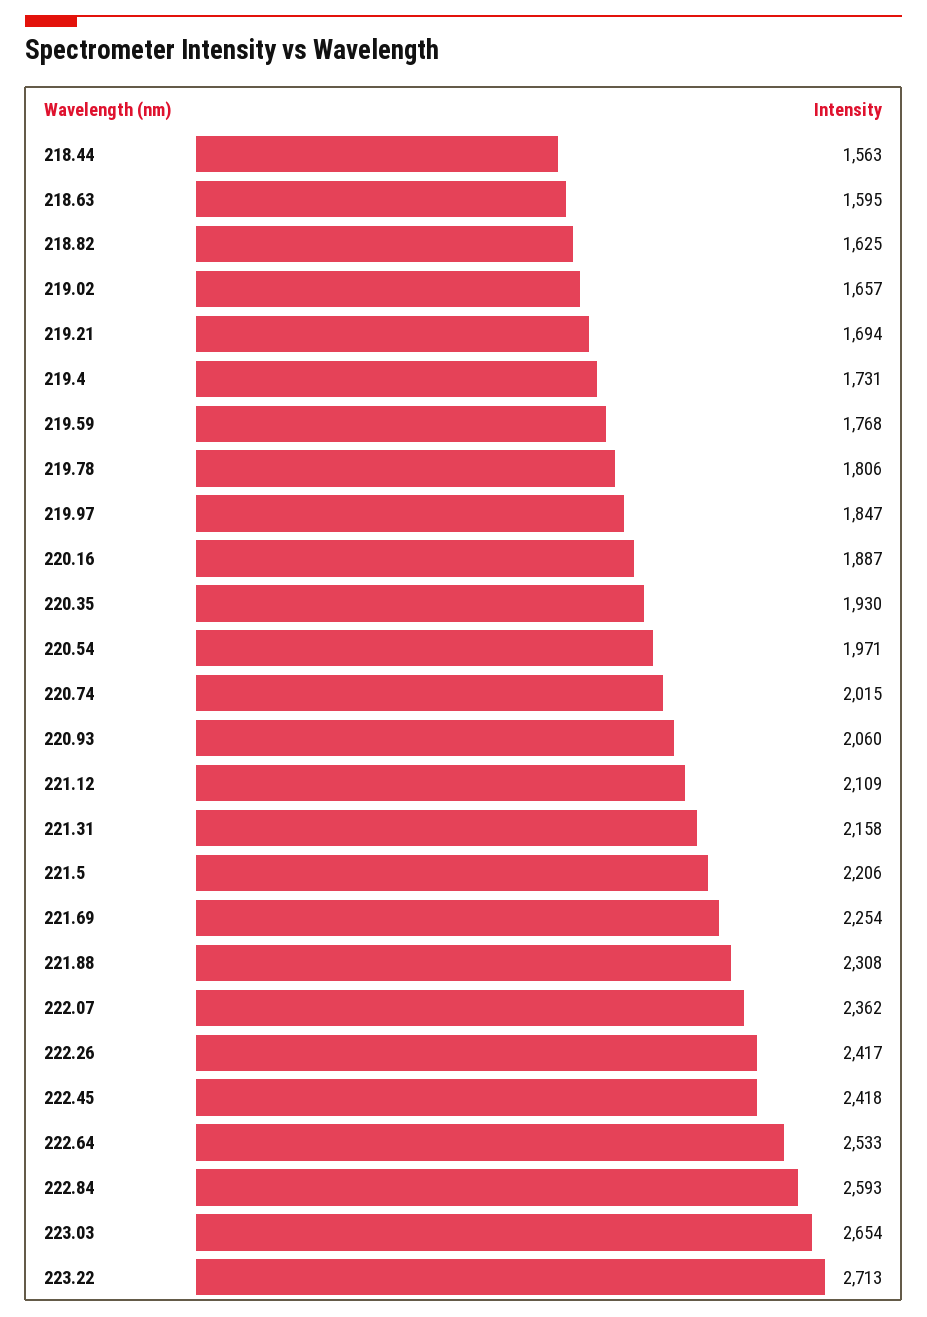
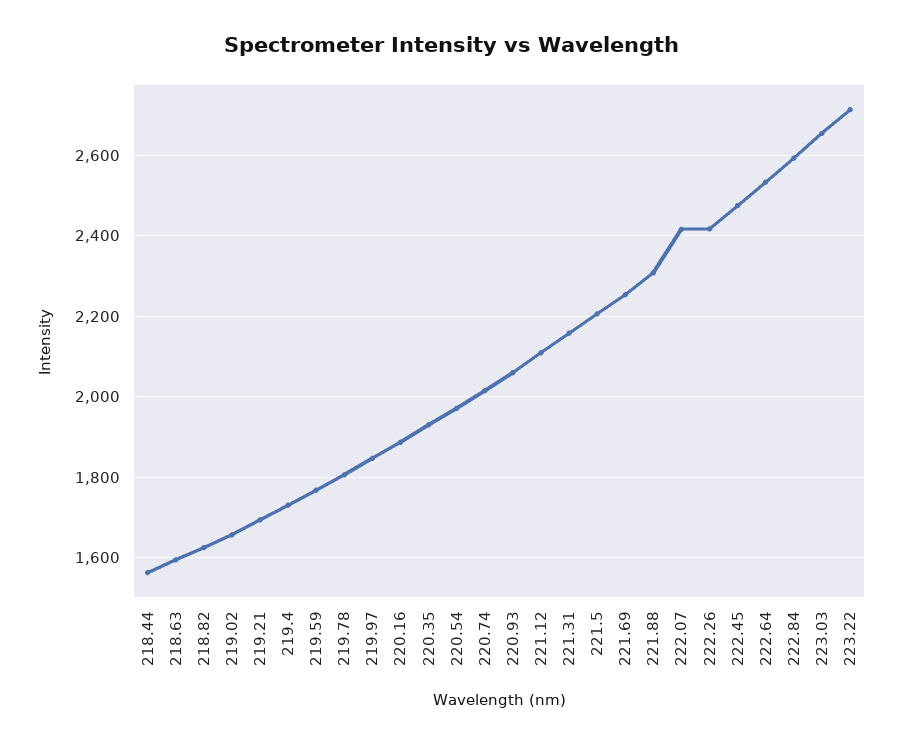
  {
    "218.44": 1563,
    "218.63": 1595,
    "218.82": 1625,
    "219.02": 1657,
    "219.21": 1694,
    "219.4": 1731,
    "219.59": 1768,
    "219.78": 1806,
    "219.97": 1847,
    "220.16": 1887,
    "220.35": 1930,
    "220.54": 1971,
    "220.74": 2015,
    "220.93": 2060,
    "221.12": 2109,
    "221.31": 2158,
    "221.5": 2206,
    "221.69": 2254,
    "221.88": 2308,
-   "222.07": 2362,
+   "222.07": 2420,
    "222.26": 2417,
-   "222.45": 2418,
+   "222.45": 2480,
    "222.64": 2533,
    "222.84": 2593,
    "223.03": 2654,
    "223.22": 2713
  }

